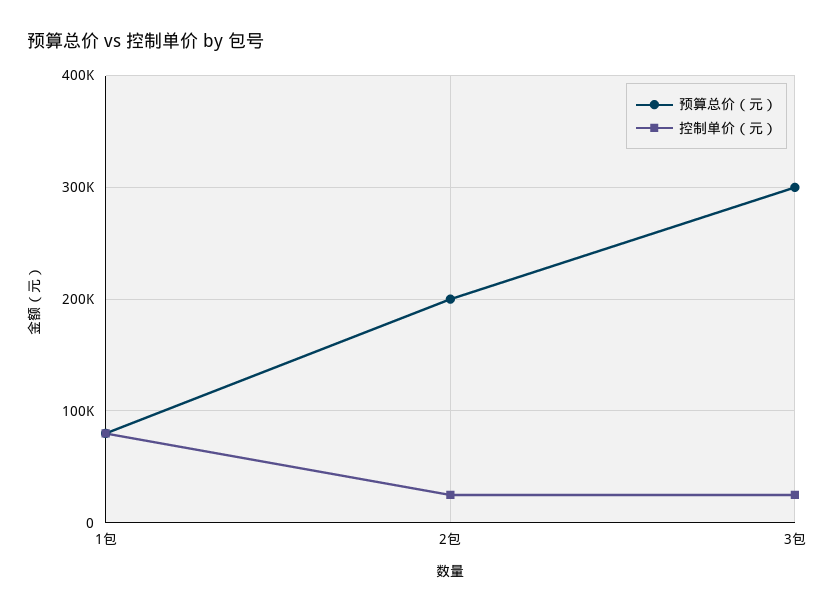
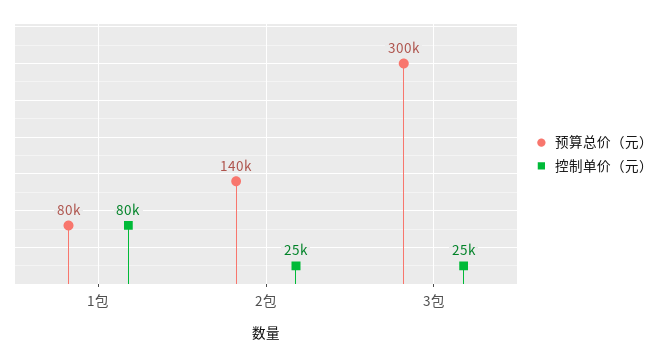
  {
    "预算总价（元）": {
      "1包": 80000,
-     "2包": 200000,
+     "2包": 140000,
      "3包": 300000
    },
    "控制单价（元）": {
      "1包": 80000,
      "2包": 25000,
      "3包": 25000
    }
  }

